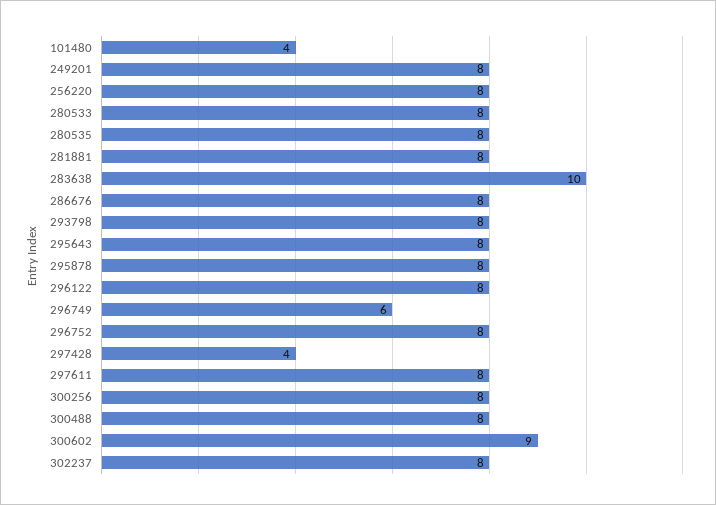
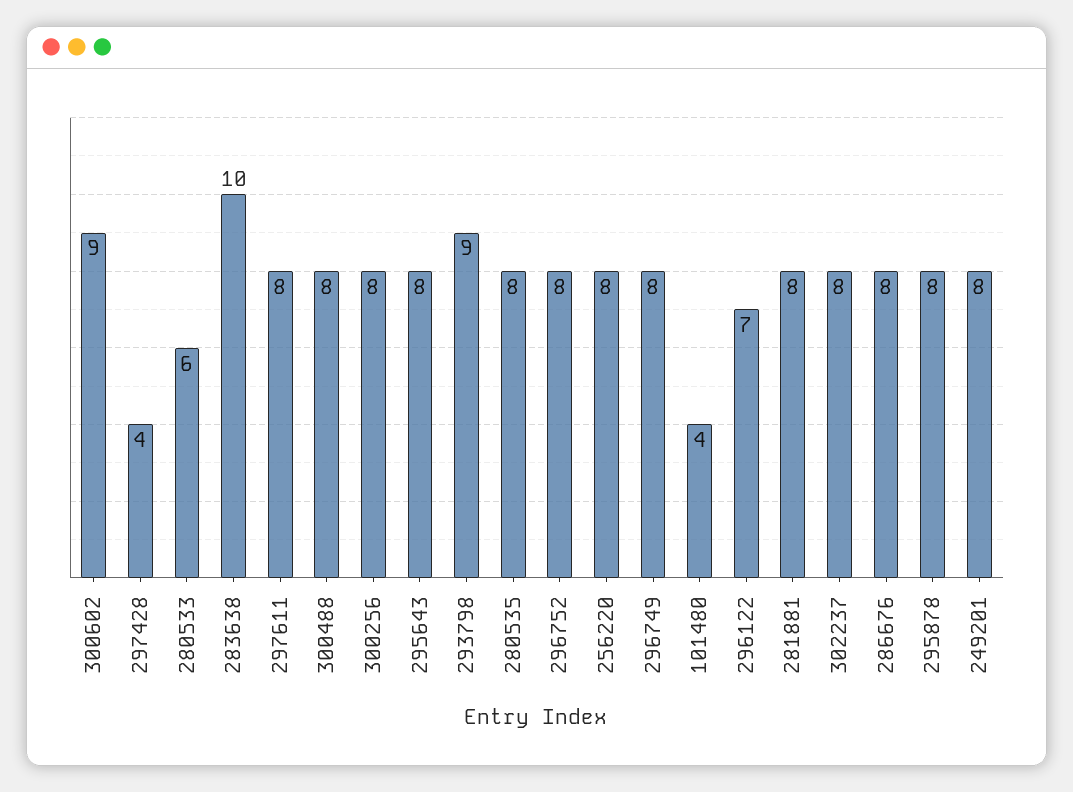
  {
    "101480": 4,
    "249201": 8,
    "256220": 8,
-   "280533": 8,
+   "280533": 6,
    "280535": 8,
    "281881": 8,
    "283638": 10,
    "286676": 8,
-   "293798": 8,
+   "293798": 9,
    "295643": 8,
    "295878": 8,
-   "296122": 8,
+   "296122": 7,
-   "296749": 6,
+   "296749": 8,
    "296752": 8,
    "297428": 4,
    "297611": 8,
    "300256": 8,
    "300488": 8,
    "300602": 9,
    "302237": 8
  }

